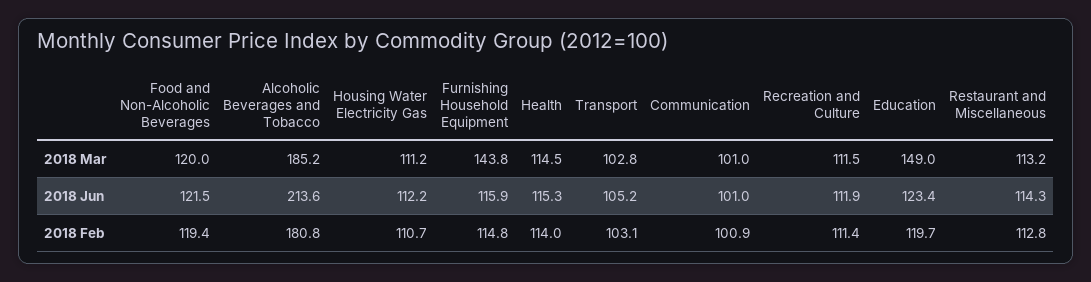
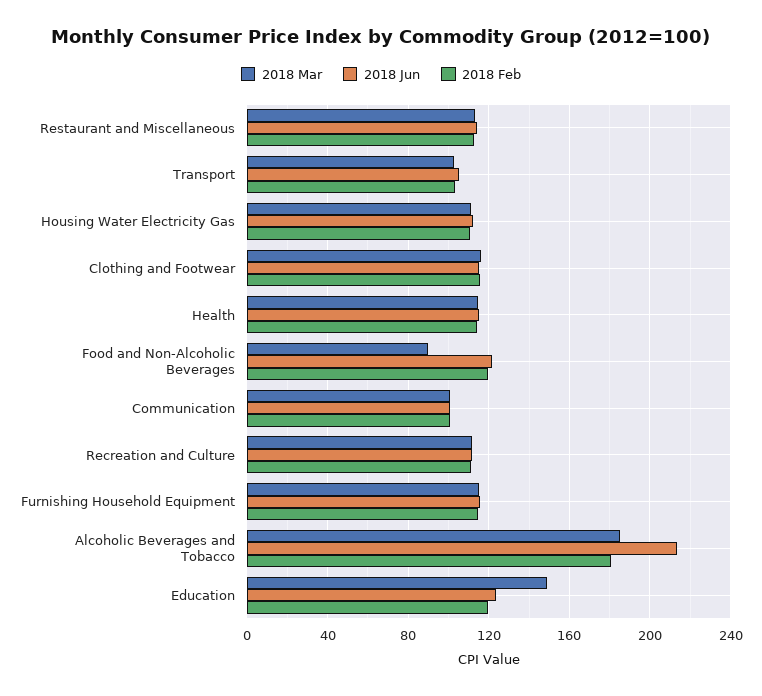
  {
    "2018 Mar": {
-     "Food and Non-Alcoholic Beverages": 120,
+     "Food and Non-Alcoholic Beverages": 90,
      "Alcoholic Beverages and Tobacco": 185.2,
      "Housing Water Electricity Gas": 111.2,
-     "Furnishing Household Equipment": 143.8,
+     "Furnishing Household Equipment": 115,
      "Health": 114.5,
      "Transport": 102.8,
      "Communication": 101,
      "Recreation and Culture": 111.5,
      "Education": 149,
-     "Restaurant and Miscellaneous": 113.2
+     "Restaurant and Miscellaneous": 113.2,
+     "Clothing and Footwear": 115
    },
    "2018 Jun": {
      "Food and Non-Alcoholic Beverages": 121.5,
      "Alcoholic Beverages and Tobacco": 213.6,
      "Housing Water Electricity Gas": 112.2,
      "Furnishing Household Equipment": 115.9,
      "Health": 115.3,
      "Transport": 105.2,
      "Communication": 101,
      "Recreation and Culture": 111.9,
      "Education": 123.4,
-     "Restaurant and Miscellaneous": 114.3
+     "Restaurant and Miscellaneous": 114.3,
+     "Clothing and Footwear": 115
    },
    "2018 Feb": {
      "Food and Non-Alcoholic Beverages": 119.4,
      "Alcoholic Beverages and Tobacco": 180.8,
      "Housing Water Electricity Gas": 110.7,
      "Furnishing Household Equipment": 114.8,
      "Health": 114,
      "Transport": 103.1,
      "Communication": 100.9,
      "Recreation and Culture": 111.4,
      "Education": 119.7,
-     "Restaurant and Miscellaneous": 112.8
+     "Restaurant and Miscellaneous": 112.8,
+     "Clothing and Footwear": 115
    }
  }

